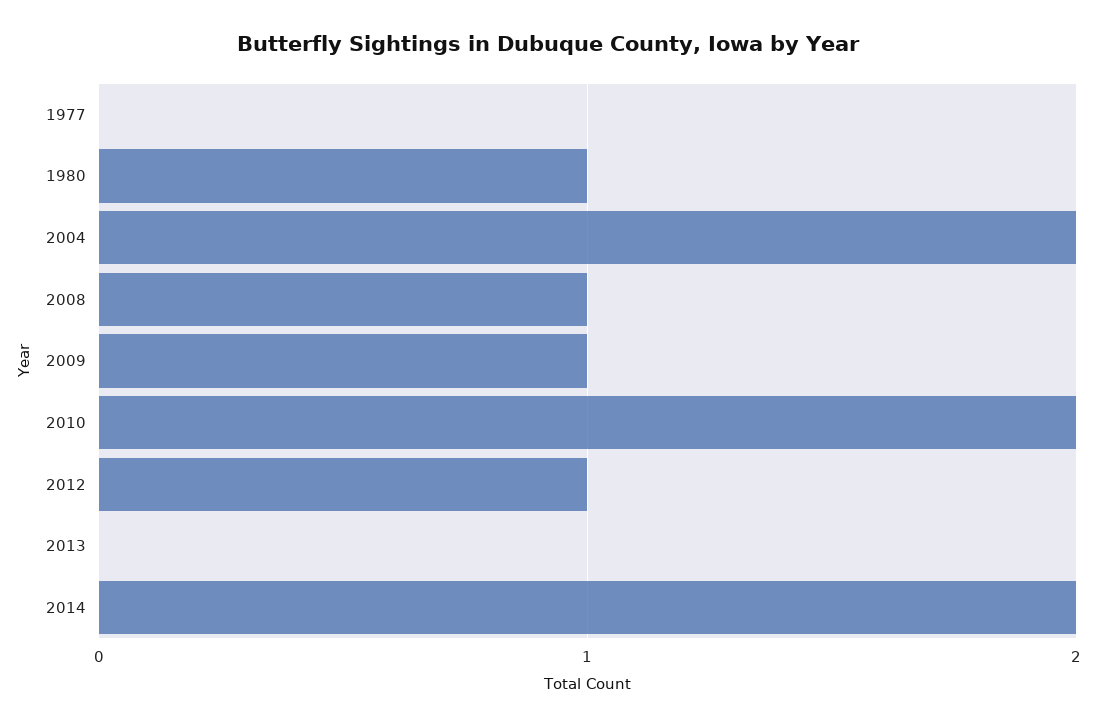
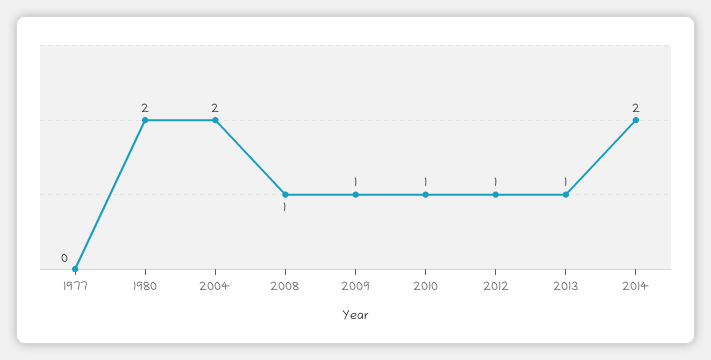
  {
    "1977": 0,
-   "1980": 1,
+   "1980": 2,
    "2004": 2,
    "2008": 1,
    "2009": 1,
-   "2010": 2,
+   "2010": 1,
    "2012": 1,
-   "2013": 0,
+   "2013": 1,
    "2014": 2
  }

